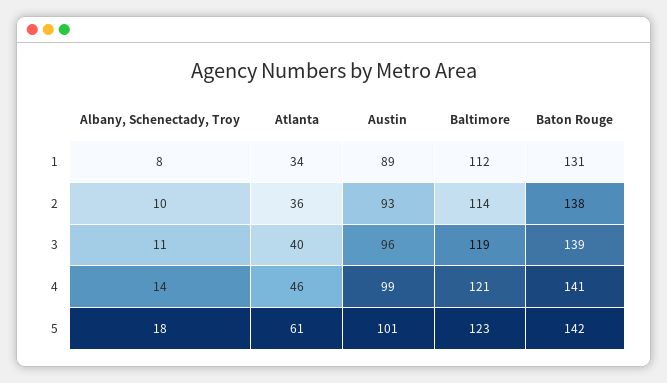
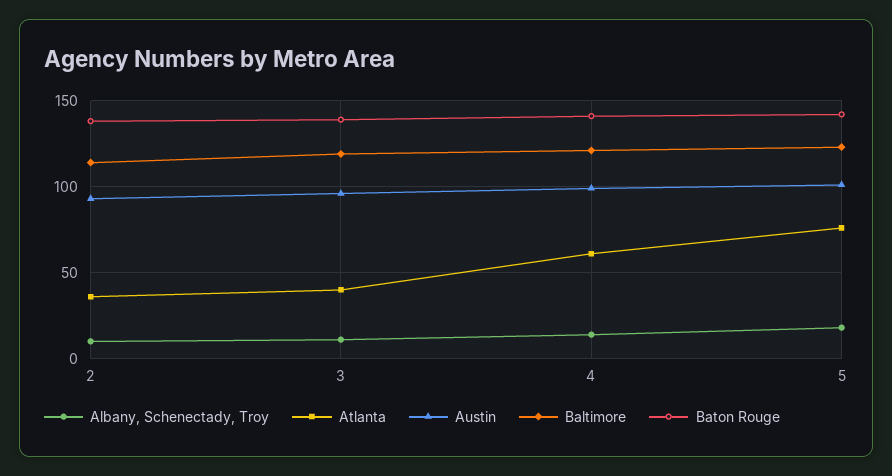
  {
    "Albany, Schenectady, Troy": {
-     "1": 8,
      "2": 10,
      "3": 11,
      "4": 14,
      "5": 18
    },
    "Atlanta": {
-     "1": 34,
      "2": 36,
      "3": 40,
-     "4": 46,
+     "4": 60,
-     "5": 61
+     "5": 75
    },
    "Austin": {
-     "1": 89,
      "2": 93,
      "3": 96,
      "4": 99,
      "5": 101
    },
    "Baltimore": {
-     "1": 112,
      "2": 114,
      "3": 119,
      "4": 121,
      "5": 123
    },
    "Baton Rouge": {
-     "1": 131,
      "2": 138,
      "3": 139,
      "4": 141,
      "5": 142
    }
  }

